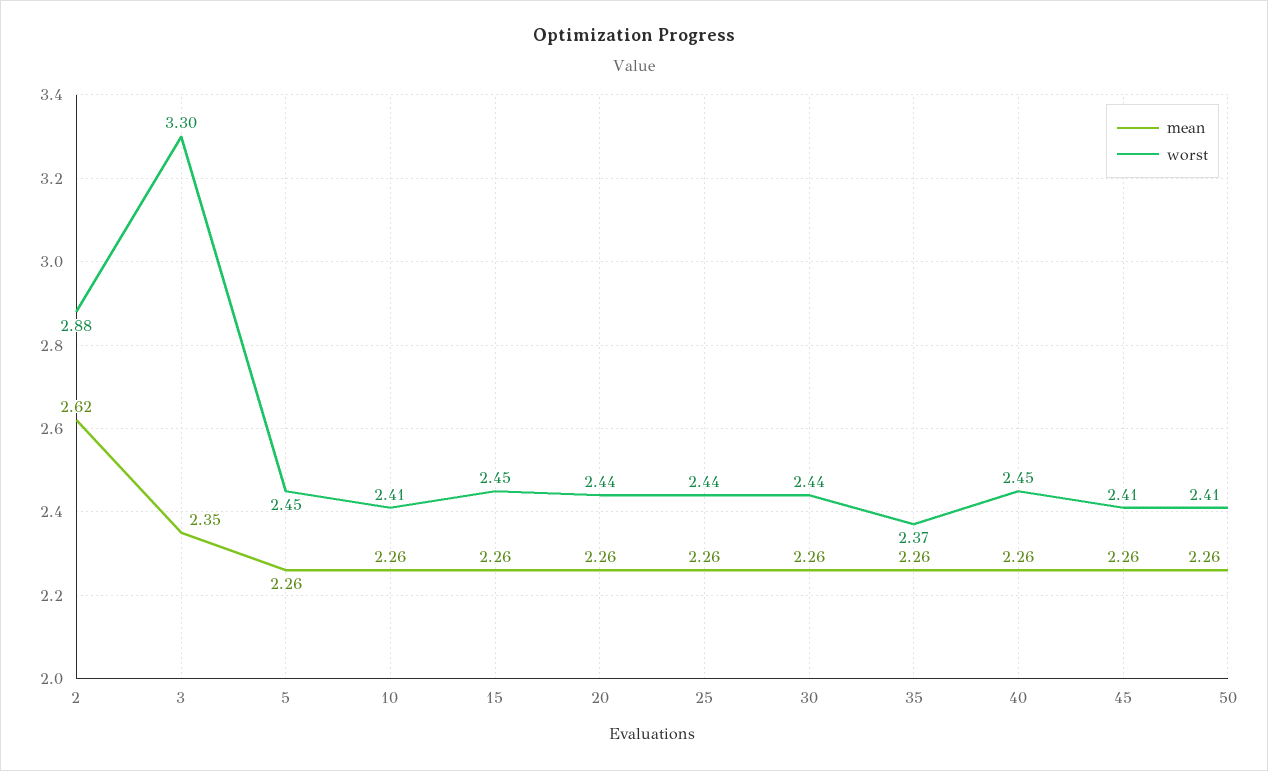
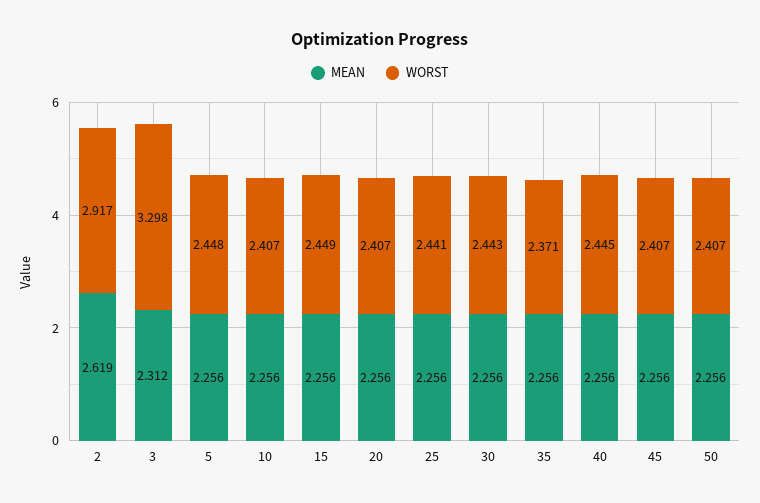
  {
    "mean": {
      "2": 2.619,
-     "3": 2.35,
+     "3": 2.312,
      "5": 2.256,
      "10": 2.256,
      "15": 2.256,
      "20": 2.256,
      "25": 2.256,
      "30": 2.256,
      "35": 2.256,
      "40": 2.256,
      "45": 2.256,
      "50": 2.256
    },
    "worst": {
-     "2": 2.88,
+     "2": 2.917,
      "3": 3.298,
      "5": 2.448,
      "10": 2.407,
      "15": 2.449,
-     "20": 2.44,
+     "20": 2.407,
      "25": 2.441,
      "30": 2.443,
      "35": 2.371,
      "40": 2.445,
      "45": 2.407,
      "50": 2.407
    }
  }

